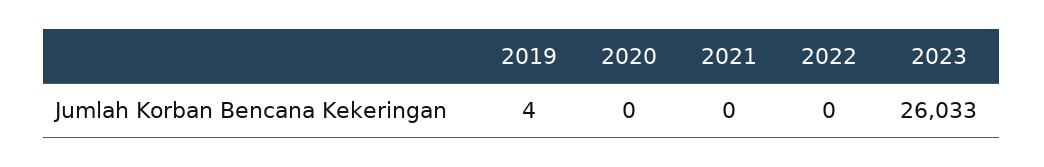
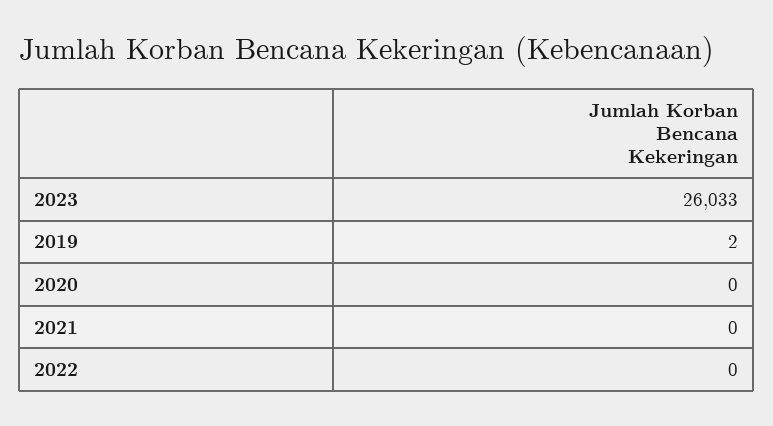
  {
-   "2019": 4,
+   "2019": 2,
    "2020": 0,
    "2021": 0,
    "2022": 0,
    "2023": 26033
  }

